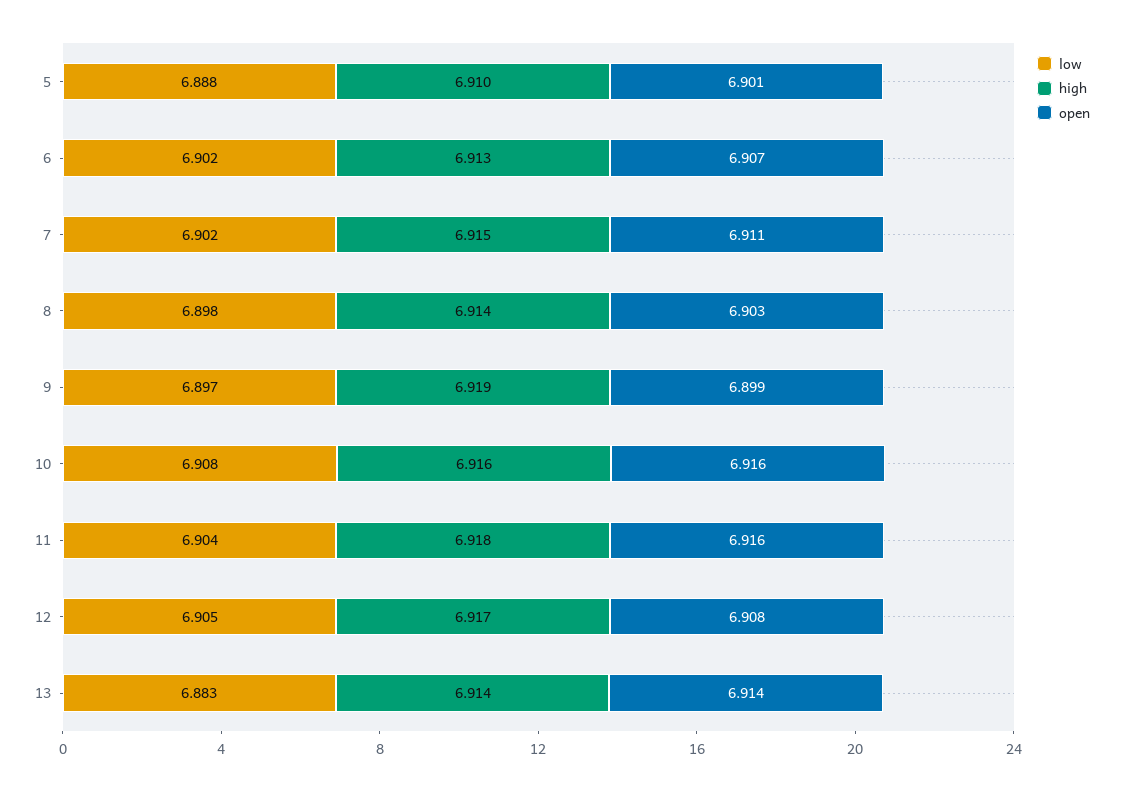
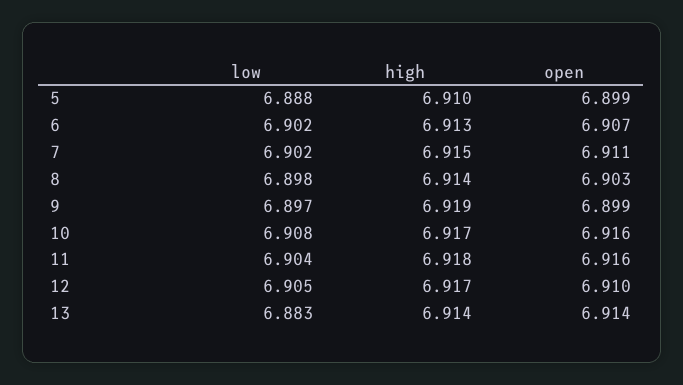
  {
    "low": {
      "5": 6.888,
      "6": 6.902,
      "7": 6.902,
      "8": 6.898,
      "9": 6.897,
      "10": 6.908,
      "11": 6.904,
      "12": 6.905,
      "13": 6.883
    },
    "high": {
      "5": 6.91,
      "6": 6.913,
      "7": 6.915,
      "8": 6.914,
      "9": 6.919,
-     "10": 6.916,
+     "10": 6.917,
      "11": 6.918,
      "12": 6.917,
      "13": 6.914
    },
    "open": {
-     "5": 6.901,
+     "5": 6.899,
      "6": 6.907,
      "7": 6.911,
      "8": 6.903,
      "9": 6.899,
      "10": 6.916,
      "11": 6.916,
-     "12": 6.908,
+     "12": 6.91,
      "13": 6.914
    }
  }

